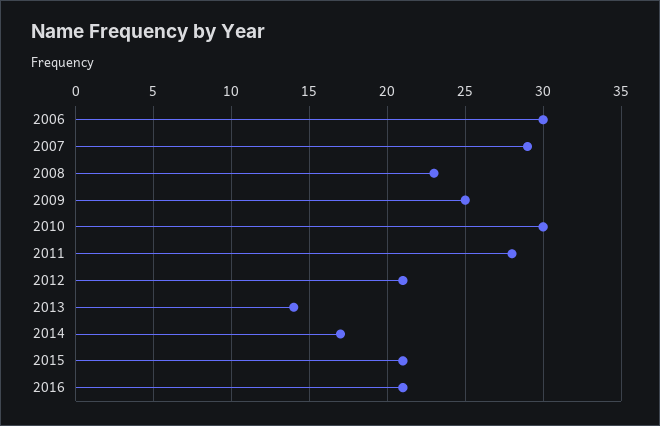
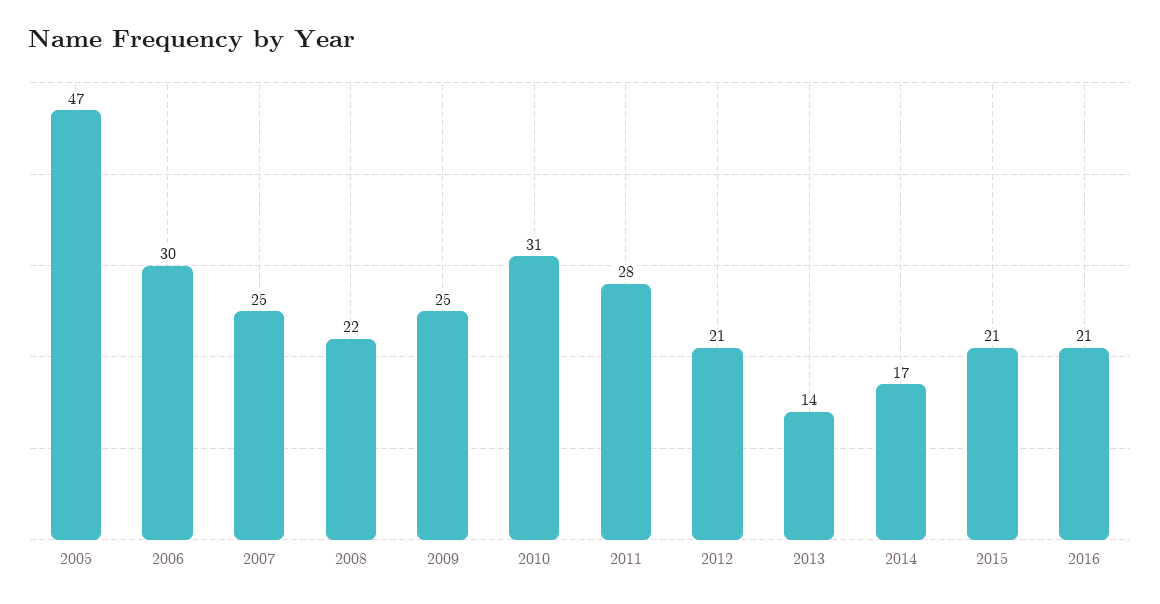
  {
    "2006": 30,
-   "2007": 29,
+   "2007": 25,
-   "2008": 23,
+   "2008": 22,
    "2009": 25,
-   "2010": 30,
+   "2010": 31,
    "2011": 28,
    "2012": 21,
    "2013": 14,
    "2014": 17,
    "2015": 21,
-   "2016": 21
+   "2016": 21,
+   "2005": 47
  }

